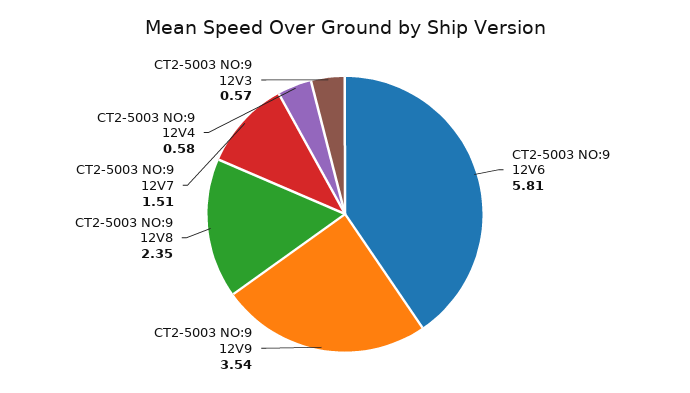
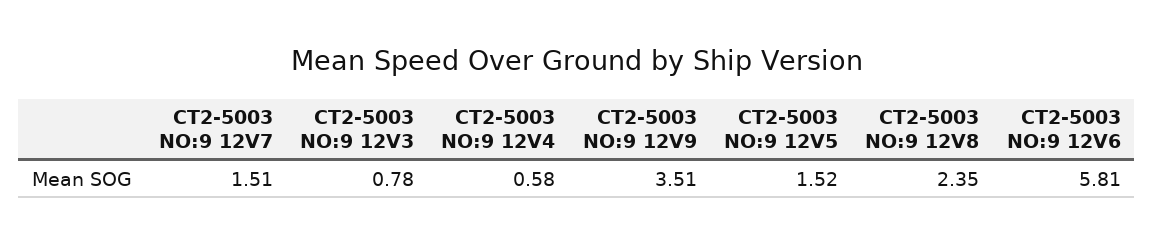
  {
    "CT2-5003 NO:9 12V6": 5.81,
-   "CT2-5003 NO:9 12V9": 3.54,
+   "CT2-5003 NO:9 12V9": 3.51,
    "CT2-5003 NO:9 12V8": 2.35,
    "CT2-5003 NO:9 12V7": 1.51,
    "CT2-5003 NO:9 12V4": 0.58,
-   "CT2-5003 NO:9 12V3": 0.57
+   "CT2-5003 NO:9 12V3": 0.78,
+   "CT2-5003 NO:9 12V5": 1.52
  }

